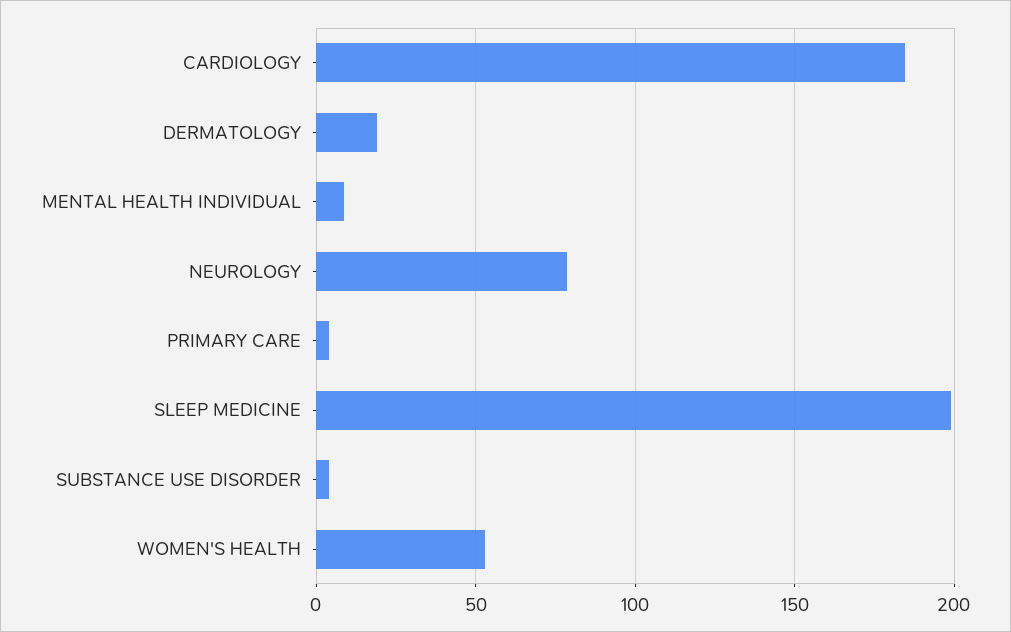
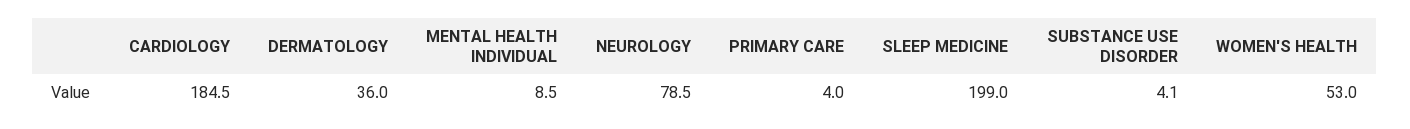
  {
    "CARDIOLOGY": 184.5,
-   "DERMATOLOGY": 20,
+   "DERMATOLOGY": 36,
    "MENTAL HEALTH INDIVIDUAL": 8.5,
    "NEUROLOGY": 78.5,
    "PRIMARY CARE": 4,
    "SLEEP MEDICINE": 199,
    "SUBSTANCE USE DISORDER": 4.1,
    "WOMEN'S HEALTH": 53
  }

